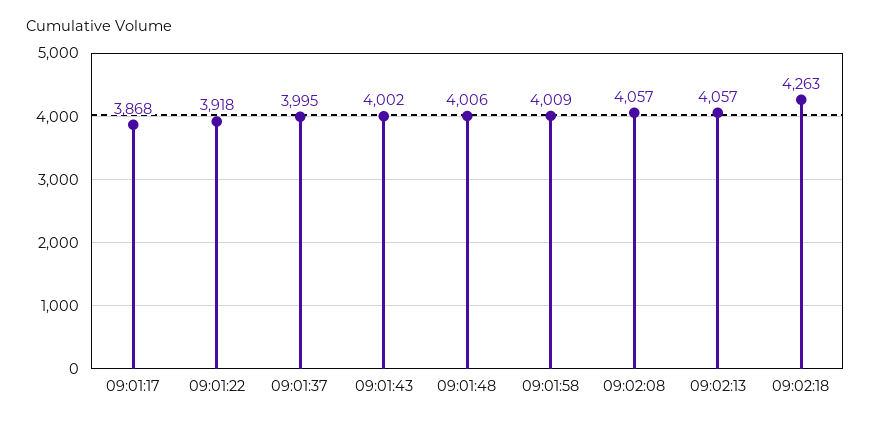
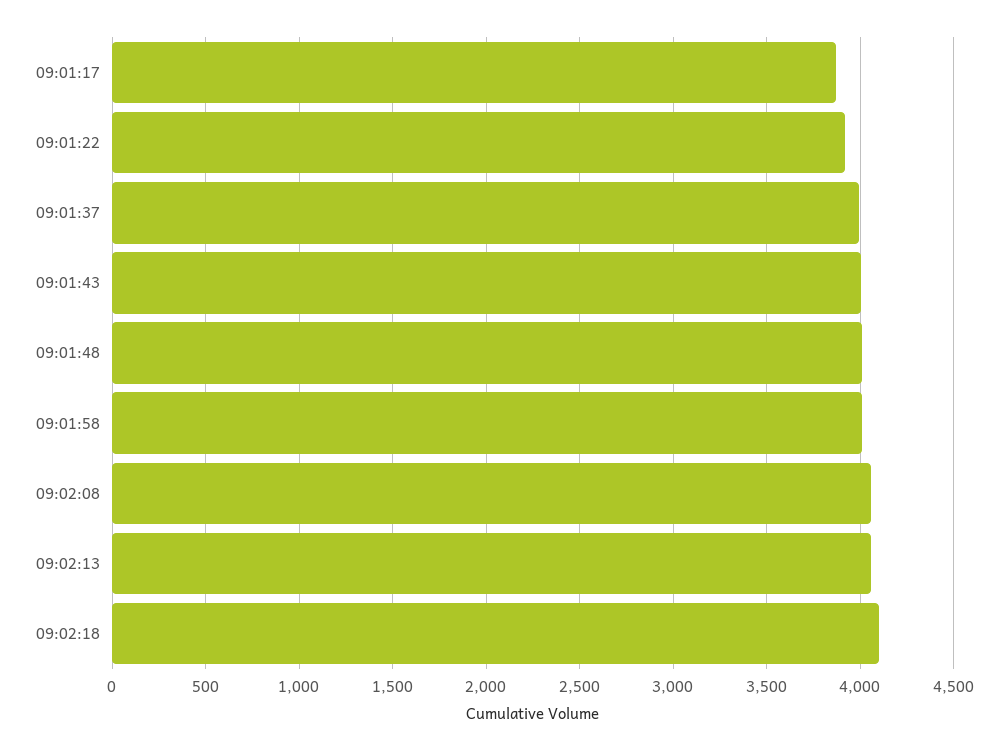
  {
    "09:01:17": 3868,
    "09:01:22": 3918,
    "09:01:37": 3995,
    "09:01:43": 4002,
    "09:01:48": 4006,
    "09:01:58": 4009,
    "09:02:08": 4057,
    "09:02:13": 4057,
-   "09:02:18": 4263
+   "09:02:18": 4100
  }

